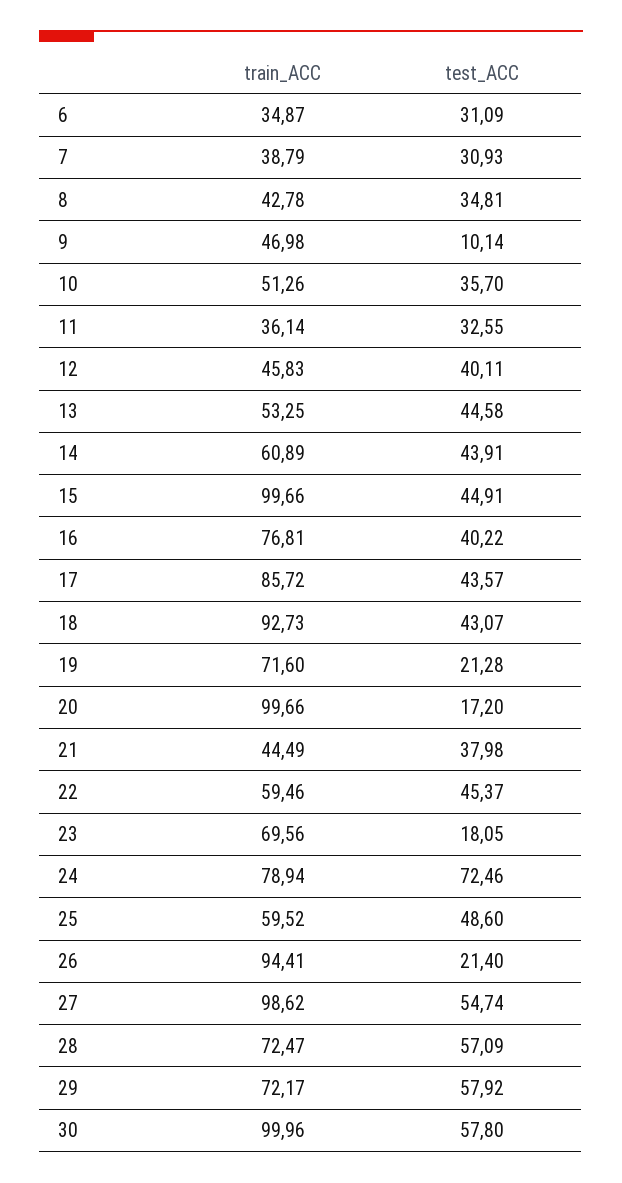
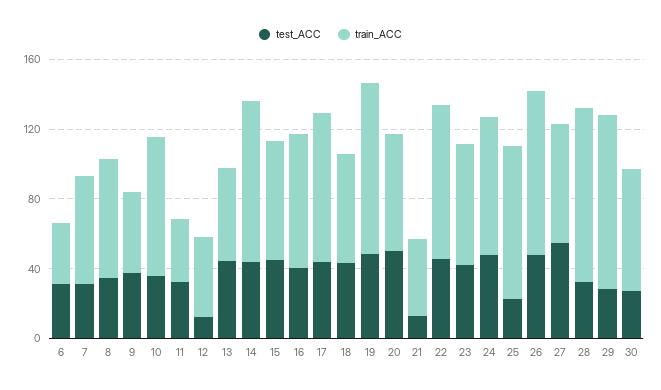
  {
    "train_ACC": {
      "6": 34.87,
-     "7": 38.79,
+     "7": 60,
-     "8": 42.78,
+     "8": 70,
      "9": 46.98,
-     "10": 51.26,
+     "10": 80,
      "11": 36.14,
      "12": 45.83,
      "13": 53.25,
-     "14": 60.89,
+     "14": 90,
-     "15": 99.66,
+     "15": 70,
      "16": 76.81,
      "17": 85.72,
-     "18": 92.73,
+     "18": 60,
-     "19": 71.6,
+     "19": 100,
-     "20": 99.66,
+     "20": 70,
      "21": 44.49,
-     "22": 59.46,
+     "22": 90,
      "23": 69.56,
      "24": 78.94,
-     "25": 59.52,
+     "25": 90,
      "26": 94.41,
-     "27": 98.62,
+     "27": 70,
-     "28": 72.47,
+     "28": 100,
-     "29": 72.17,
+     "29": 100,
-     "30": 99.96
+     "30": 70
    },
    "test_ACC": {
      "6": 31.09,
      "7": 30.93,
      "8": 34.81,
-     "9": 10.14,
+     "9": 40,
      "10": 35.7,
      "11": 32.55,
-     "12": 40.11,
+     "12": 10,
      "13": 44.58,
      "14": 43.91,
      "15": 44.91,
      "16": 40.22,
      "17": 43.57,
      "18": 43.07,
-     "19": 21.28,
+     "19": 50,
-     "20": 17.2,
+     "20": 50,
-     "21": 37.98,
+     "21": 10,
      "22": 45.37,
-     "23": 18.05,
+     "23": 40,
-     "24": 72.46,
+     "24": 50,
-     "25": 48.6,
+     "25": 20,
-     "26": 21.4,
+     "26": 50,
      "27": 54.74,
-     "28": 57.09,
+     "28": 30,
-     "29": 57.92,
+     "29": 30,
-     "30": 57.8
+     "30": 30
    }
  }

